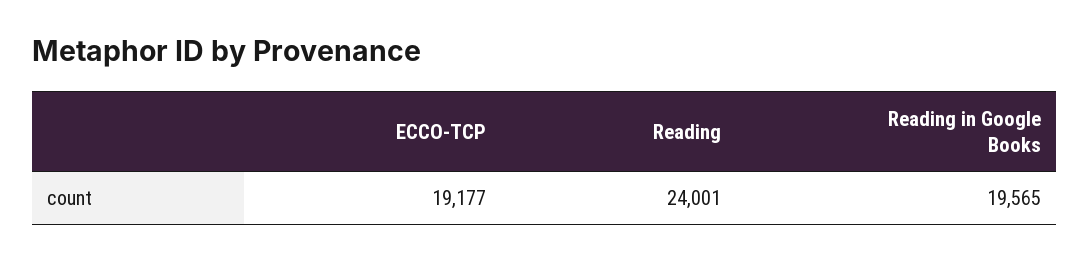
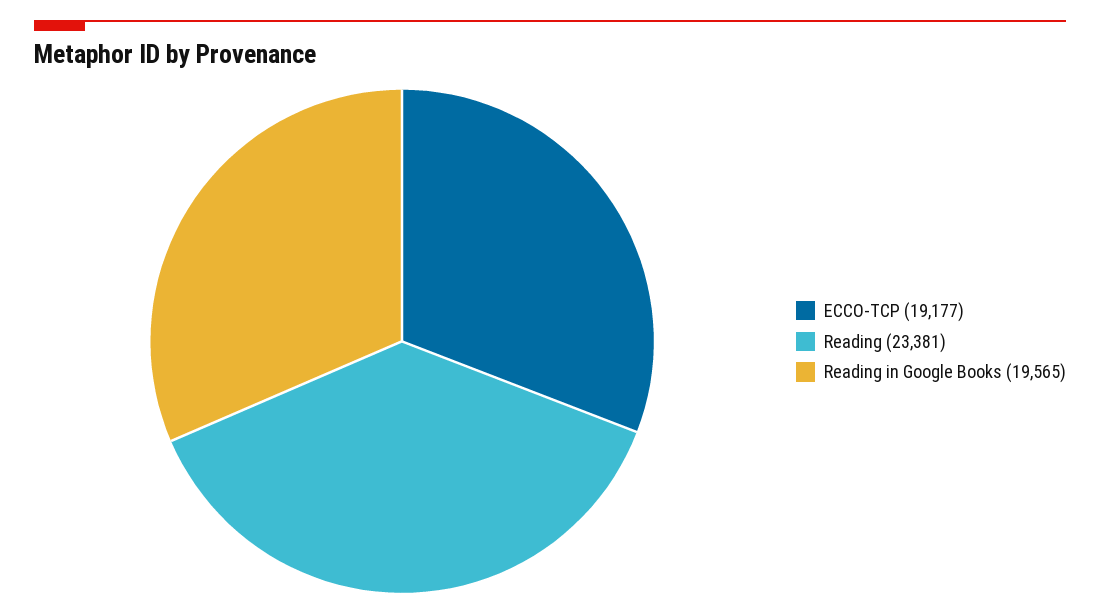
  {
    "ECCO-TCP": 19177,
-   "Reading": 24001,
+   "Reading": 23381,
    "Reading in Google Books": 19565
  }

